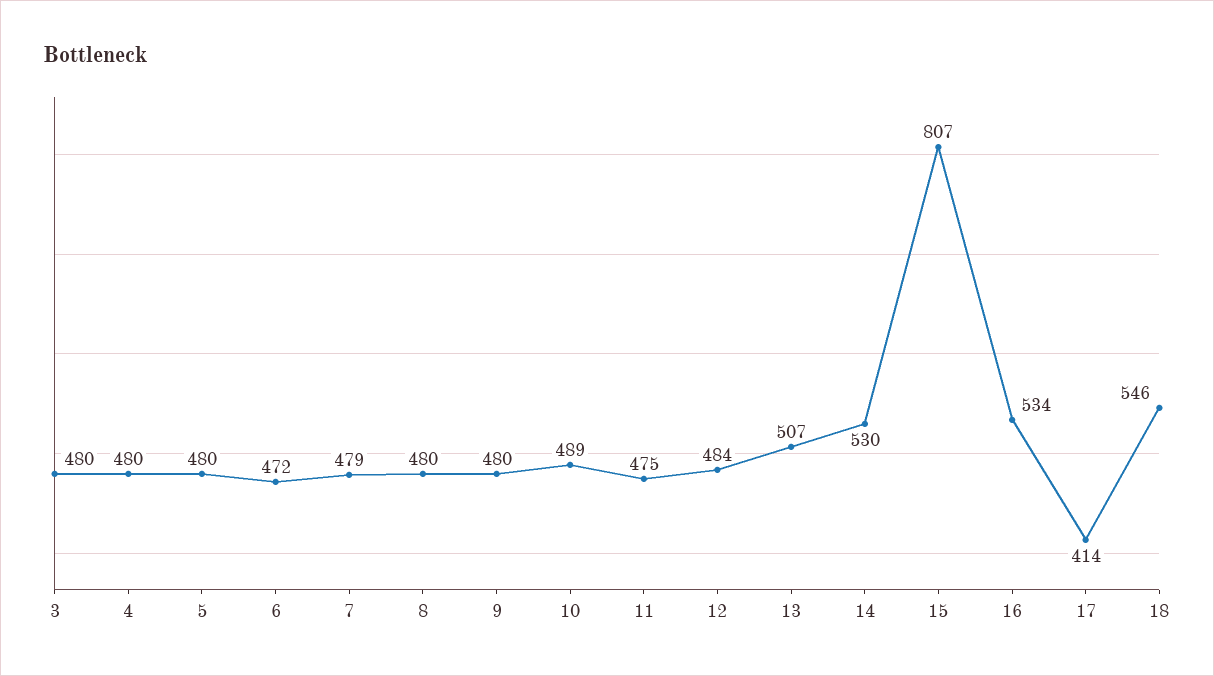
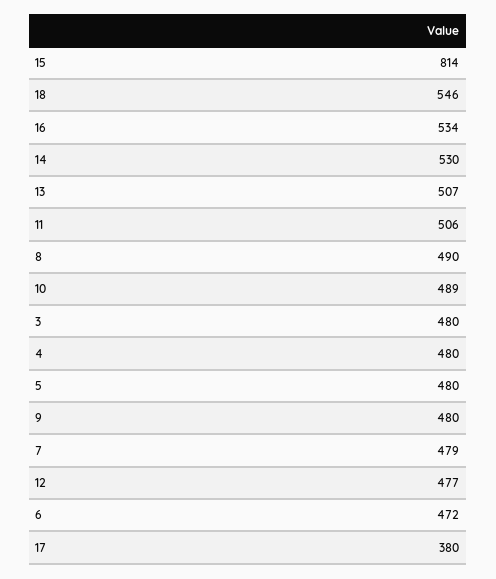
  {
    "3": 480,
    "4": 480,
    "5": 480,
    "6": 472,
    "7": 479,
-   "8": 480,
+   "8": 490,
    "9": 480,
    "10": 489,
-   "11": 475,
+   "11": 506,
-   "12": 484,
+   "12": 477,
    "13": 507,
    "14": 530,
-   "15": 807,
+   "15": 814,
    "16": 534,
-   "17": 414,
+   "17": 380,
    "18": 546
  }

